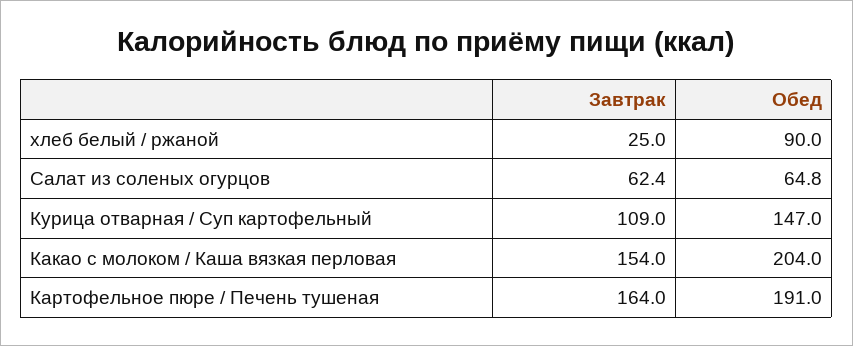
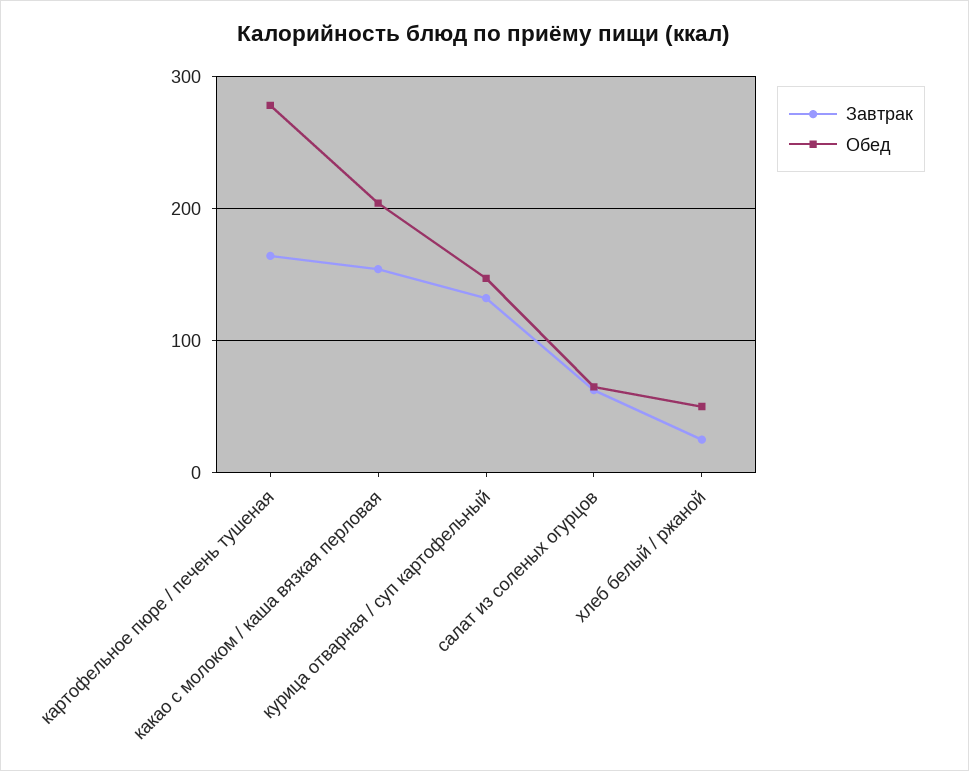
  {
    "Завтрак": {
      "хлеб белый / ржаной": 25,
      "Салат из соленых огурцов": 62.4,
-     "Курица отварная / Суп картофельный": 109,
+     "Курица отварная / Суп картофельный": 130,
      "Какао с молоком / Каша вязкая перловая": 154,
      "Картофельное пюре / Печень тушеная": 164
    },
    "Обед": {
-     "хлеб белый / ржаной": 90,
+     "хлеб белый / ржаной": 50,
      "Салат из соленых огурцов": 64.8,
      "Курица отварная / Суп картофельный": 147,
      "Какао с молоком / Каша вязкая перловая": 204,
-     "Картофельное пюре / Печень тушеная": 191
+     "Картофельное пюре / Печень тушеная": 280
    }
  }

